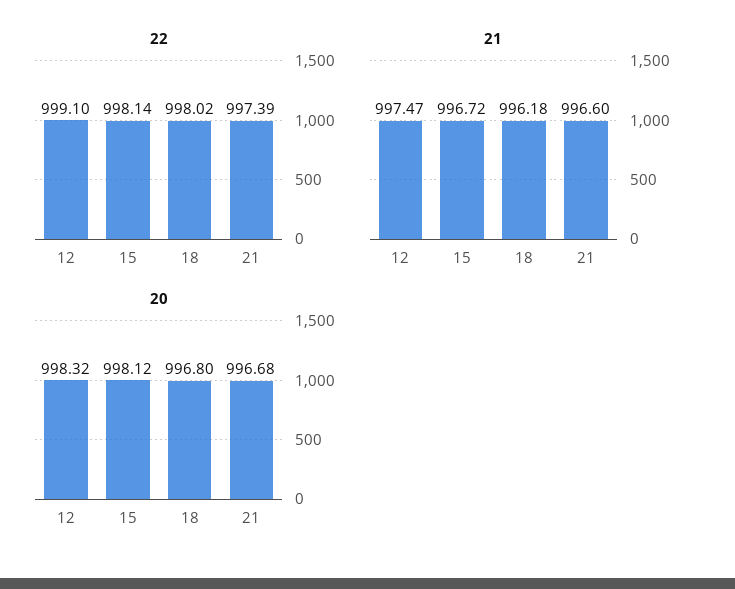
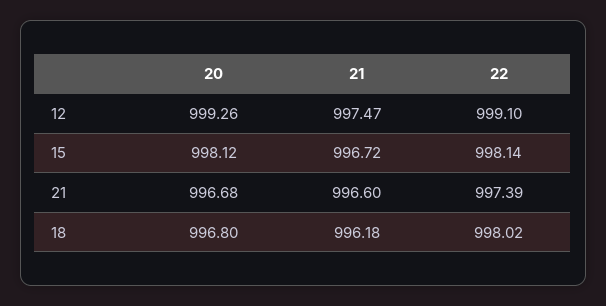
  {
    "22": {
      "12": 999.1,
      "15": 998.14,
      "18": 998.02,
      "21": 997.39
    },
    "21": {
      "12": 997.47,
      "15": 996.72,
      "18": 996.18,
      "21": 996.6
    },
    "20": {
-     "12": 998.32,
+     "12": 999.26,
      "15": 998.12,
      "18": 996.8,
      "21": 996.68
    }
  }

